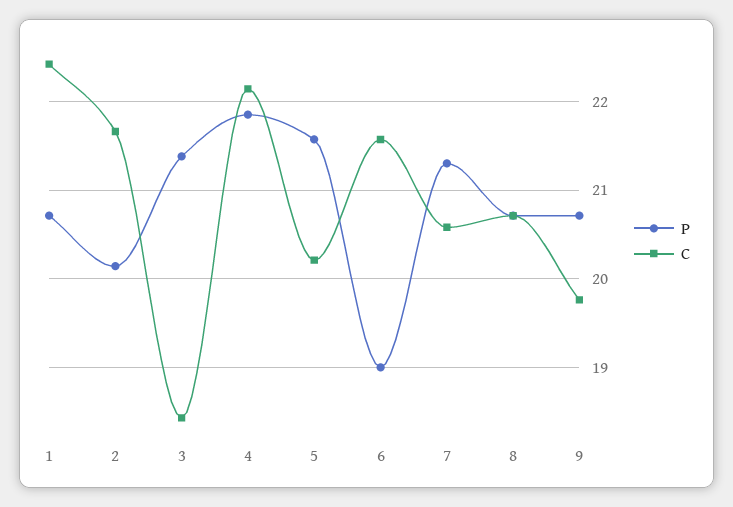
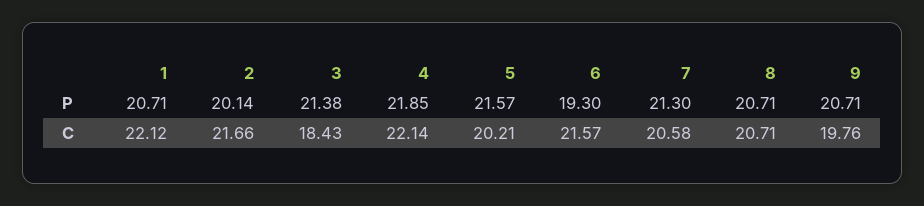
  {
    "P": {
      "1": 20.71,
      "2": 20.14,
      "3": 21.38,
      "4": 21.85,
      "5": 21.57,
-     "6": 19,
+     "6": 19.3,
      "7": 21.3,
      "8": 20.71,
      "9": 20.71
    },
    "C": {
-     "1": 22.4,
+     "1": 22.12,
      "2": 21.66,
      "3": 18.43,
      "4": 22.14,
      "5": 20.21,
      "6": 21.57,
      "7": 20.58,
      "8": 20.71,
      "9": 19.76
    }
  }

